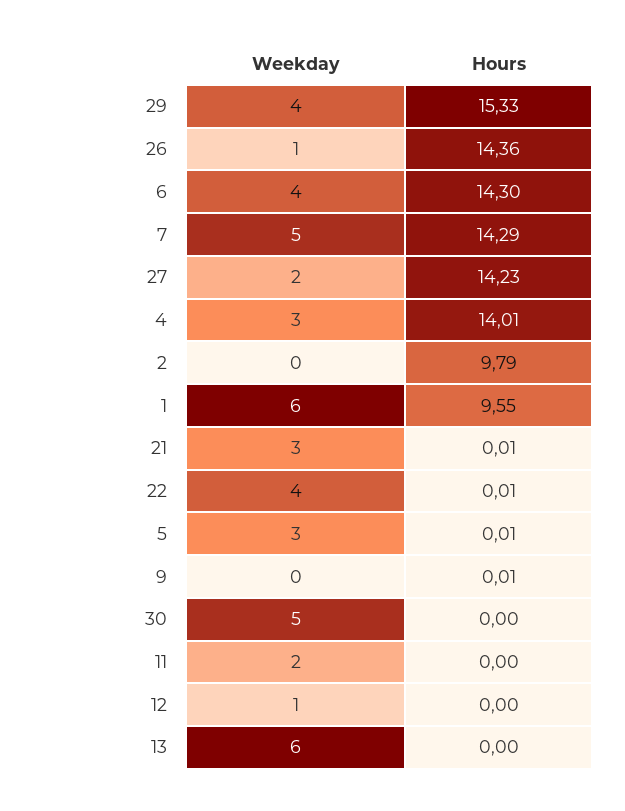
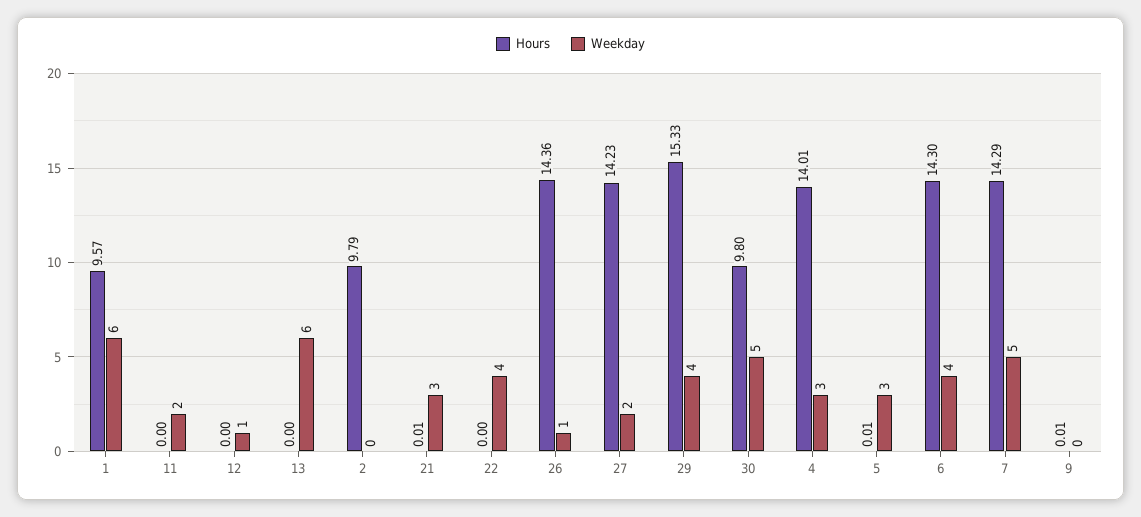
  {
    "Weekday": {
      "29": 4,
      "26": 1,
      "6": 4,
      "7": 5,
      "27": 2,
      "4": 3,
      "2": 0,
      "1": 6,
      "21": 3,
      "22": 4,
      "5": 3,
      "9": 0,
      "30": 5,
      "11": 2,
      "12": 1,
      "13": 6
    },
    "Hours": {
      "29": 15.33,
      "26": 14.36,
      "6": 14.3,
      "7": 14.29,
      "27": 14.23,
      "4": 14.01,
      "2": 9.79,
-     "1": 9.55,
+     "1": 9.57,
      "21": 0.01,
-     "22": 0.01,
+     "22": 0,
      "5": 0.01,
      "9": 0.01,
-     "30": 0,
+     "30": 9.8,
      "11": 0,
      "12": 0,
      "13": 0
    }
  }

